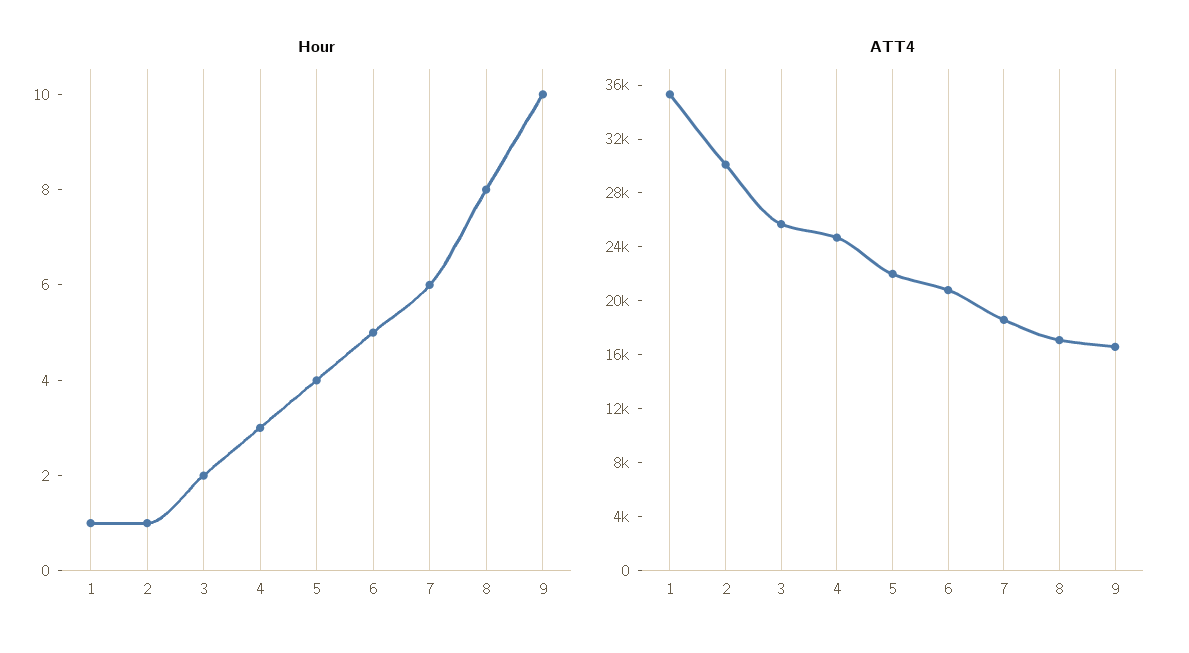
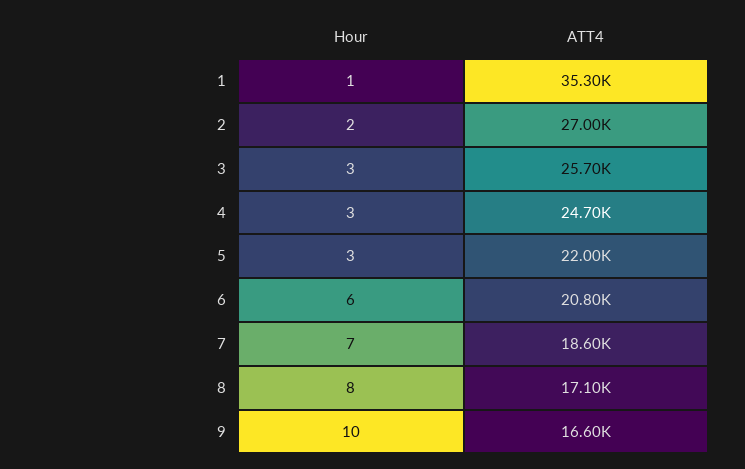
  {
    "Hour": {
      "1": 1,
-     "2": 1,
+     "2": 2,
-     "3": 2,
+     "3": 3,
      "4": 3,
-     "5": 4,
+     "5": 3,
-     "6": 5,
+     "6": 6,
-     "7": 6,
+     "7": 7,
      "8": 8,
      "9": 10
    },
    "ATT4": {
      "1": 35300,
-     "2": 30000,
+     "2": 27000,
      "3": 25700,
      "4": 24700,
      "5": 22000,
      "6": 20800,
      "7": 18600,
      "8": 17100,
      "9": 16600
    }
  }

